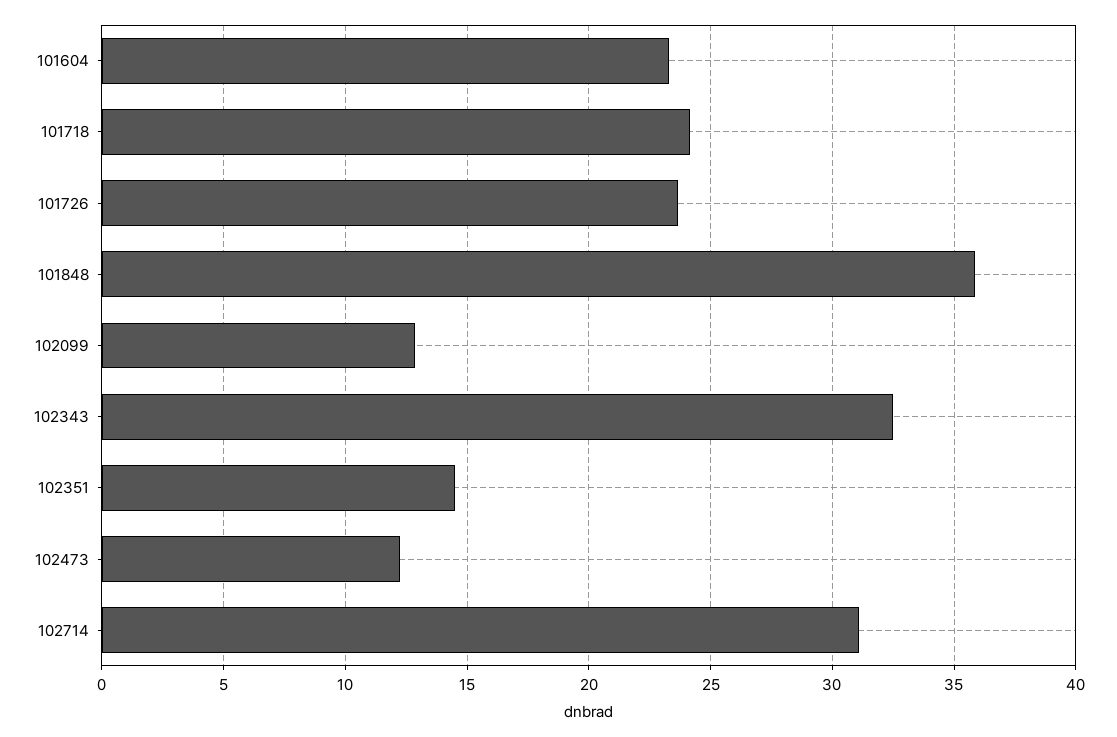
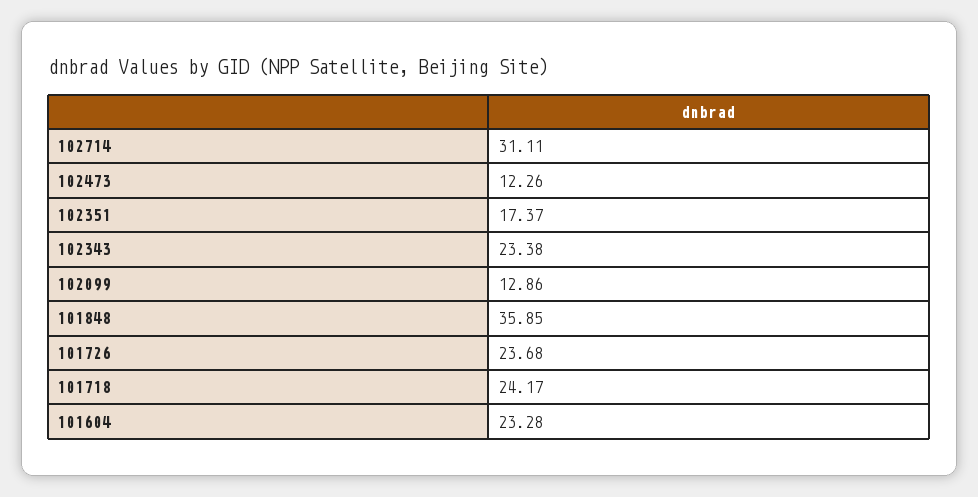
  {
    "101604": 23.28,
    "101718": 24.17,
    "101726": 23.68,
    "101848": 35.85,
    "102099": 12.86,
-   "102343": 32.5,
+   "102343": 23.38,
-   "102351": 14.5,
+   "102351": 17.37,
    "102473": 12.26,
    "102714": 31.11
  }

